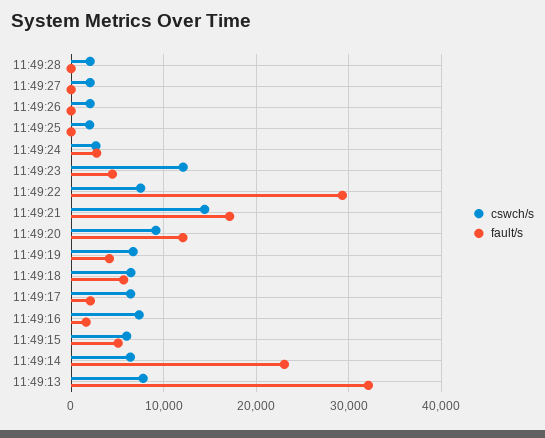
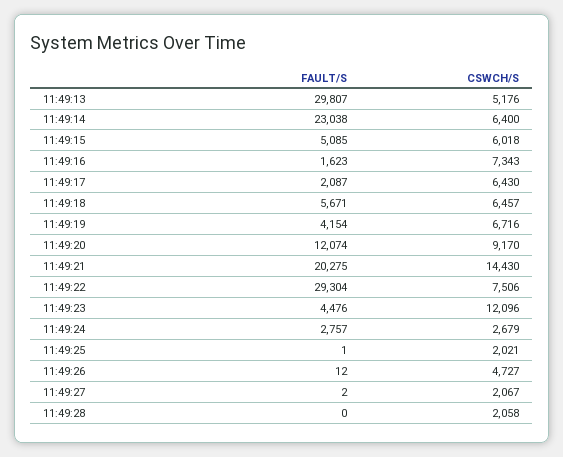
  {
    "cswch/s": {
      "11:49:28": 2058,
      "11:49:27": 2067,
-     "11:49:26": 2000,
+     "11:49:26": 4727,
      "11:49:25": 2021,
      "11:49:24": 2679,
      "11:49:23": 12096,
      "11:49:22": 7506,
      "11:49:21": 14430,
      "11:49:20": 9170,
      "11:49:19": 6716,
      "11:49:18": 6457,
      "11:49:17": 6430,
      "11:49:16": 7343,
      "11:49:15": 6018,
      "11:49:14": 6400,
-     "11:49:13": 8000
+     "11:49:13": 5176
    },
    "fault/s": {
      "11:49:28": 0,
      "11:49:27": 2,
      "11:49:26": 12,
      "11:49:25": 1,
      "11:49:24": 2757,
      "11:49:23": 4476,
      "11:49:22": 29304,
-     "11:49:21": 17000,
+     "11:49:21": 20275,
      "11:49:20": 12074,
      "11:49:19": 4154,
      "11:49:18": 5671,
      "11:49:17": 2087,
      "11:49:16": 1623,
      "11:49:15": 5085,
      "11:49:14": 23038,
-     "11:49:13": 32000
+     "11:49:13": 29807
    }
  }

